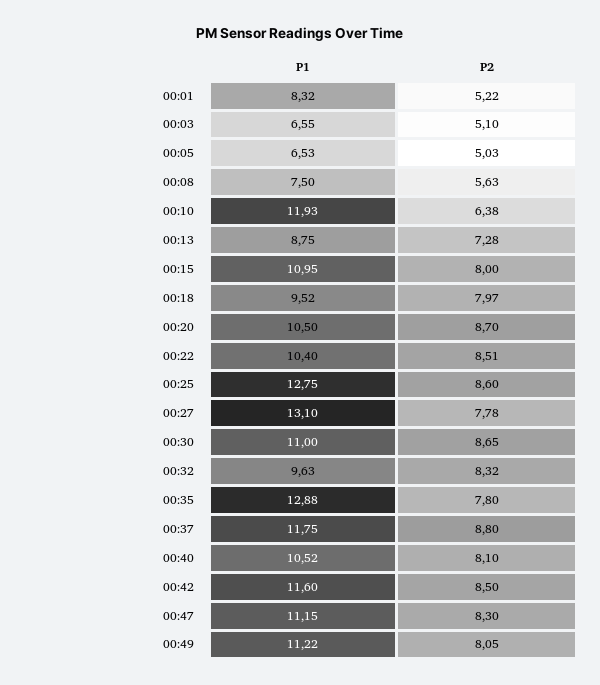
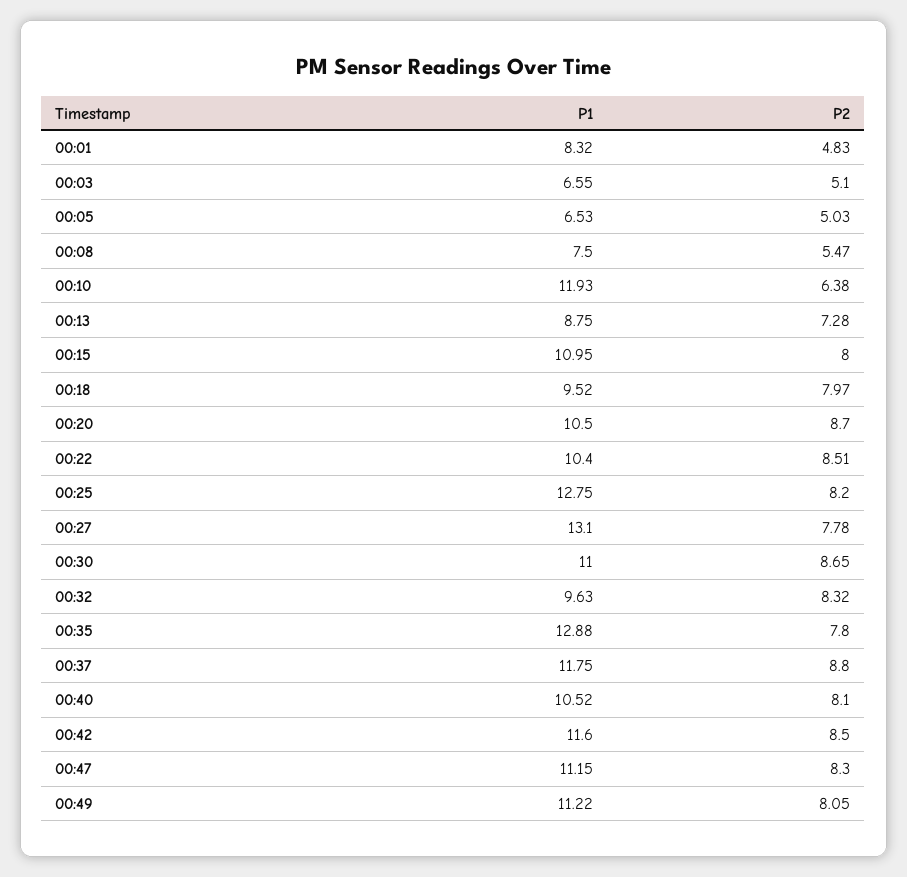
  {
    "P1": {
      "00:01": 8.32,
      "00:03": 6.55,
      "00:05": 6.53,
      "00:08": 7.5,
      "00:10": 11.93,
      "00:13": 8.75,
      "00:15": 10.95,
      "00:18": 9.52,
      "00:20": 10.5,
      "00:22": 10.4,
      "00:25": 12.75,
      "00:27": 13.1,
      "00:30": 11,
      "00:32": 9.63,
      "00:35": 12.88,
      "00:37": 11.75,
      "00:40": 10.52,
      "00:42": 11.6,
      "00:47": 11.15,
      "00:49": 11.22
    },
    "P2": {
-     "00:01": 5.22,
+     "00:01": 4.83,
      "00:03": 5.1,
      "00:05": 5.03,
-     "00:08": 5.63,
+     "00:08": 5.47,
      "00:10": 6.38,
      "00:13": 7.28,
      "00:15": 8,
      "00:18": 7.97,
      "00:20": 8.7,
      "00:22": 8.51,
-     "00:25": 8.6,
+     "00:25": 8.2,
      "00:27": 7.78,
      "00:30": 8.65,
      "00:32": 8.32,
      "00:35": 7.8,
      "00:37": 8.8,
      "00:40": 8.1,
      "00:42": 8.5,
      "00:47": 8.3,
      "00:49": 8.05
    }
  }

